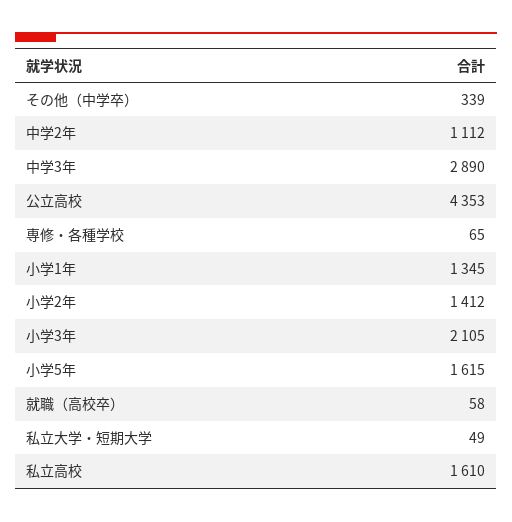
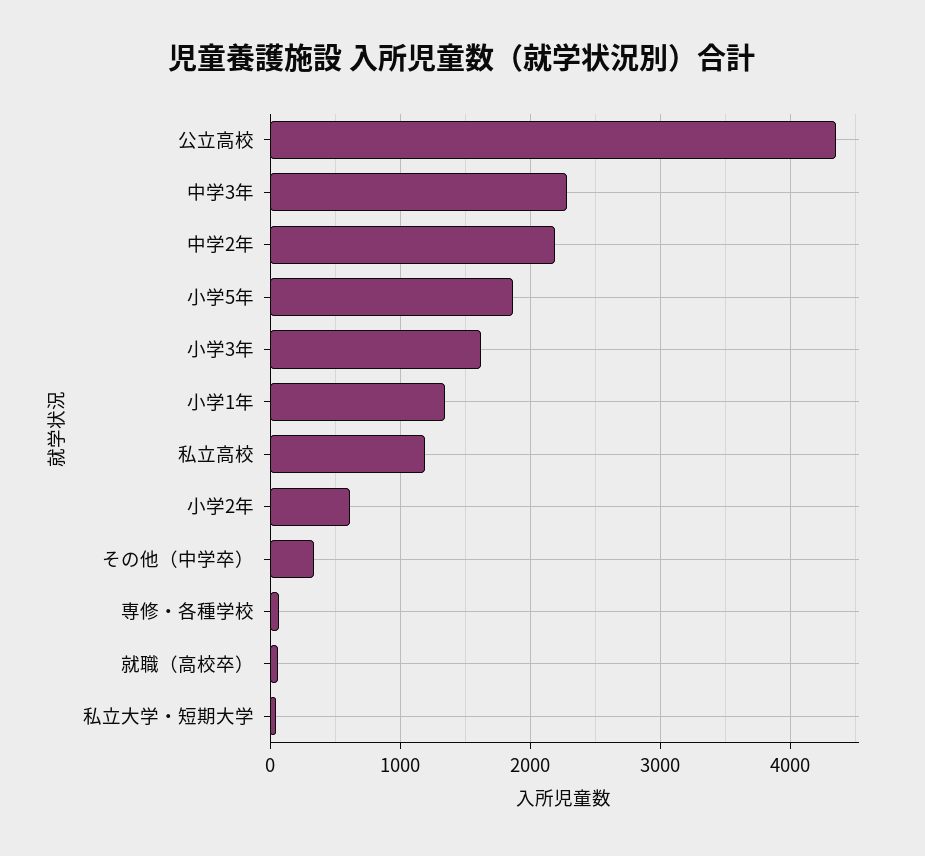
  {
    "その他（中学卒）": 339,
-   "中学2年": 1112,
+   "中学2年": 2200,
-   "中学3年": 2890,
+   "中学3年": 2300,
    "公立高校": 4353,
    "専修・各種学校": 65,
    "小学1年": 1345,
-   "小学2年": 1412,
+   "小学2年": 600,
-   "小学3年": 2105,
+   "小学3年": 1600,
-   "小学5年": 1615,
+   "小学5年": 1900,
    "就職（高校卒）": 58,
    "私立大学・短期大学": 49,
-   "私立高校": 1610
+   "私立高校": 1200
  }

